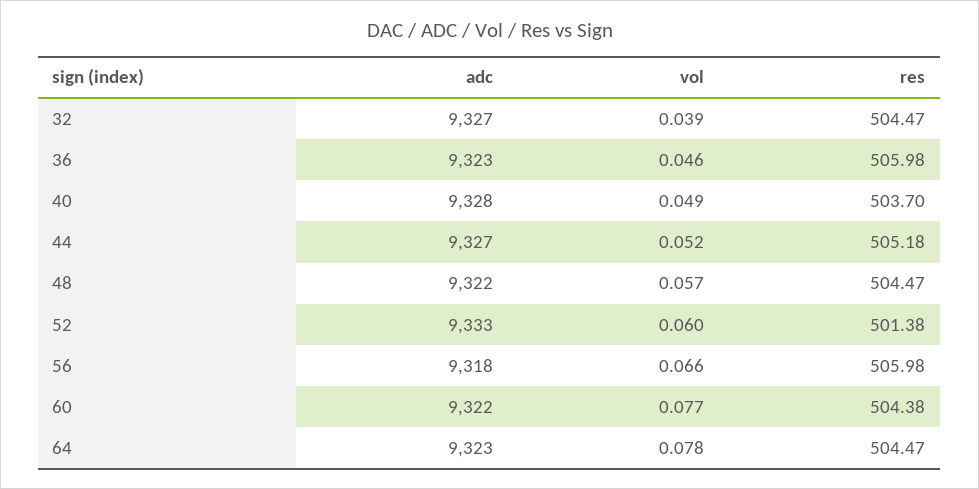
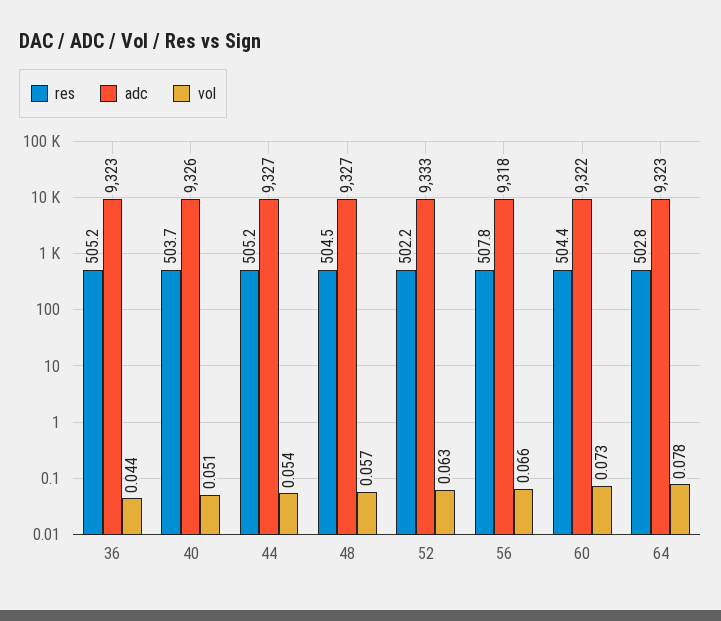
  {
    "adc": {
-     "32": 9327,
      "36": 9323,
-     "40": 9328,
+     "40": 9326,
      "44": 9327,
-     "48": 9322,
+     "48": 9327,
      "52": 9333,
      "56": 9318,
      "60": 9322,
      "64": 9323
    },
    "vol": {
-     "32": 0.039,
-     "36": 0.046,
+     "36": 0.044,
-     "40": 0.049,
+     "40": 0.051,
-     "44": 0.052,
+     "44": 0.054,
      "48": 0.057,
-     "52": 0.06,
+     "52": 0.063,
      "56": 0.066,
-     "60": 0.077,
+     "60": 0.073,
      "64": 0.078
    },
    "res": {
-     "32": 504.47,
-     "36": 505.98,
+     "36": 505.2,
      "40": 503.7,
      "44": 505.18,
      "48": 504.47,
-     "52": 501.38,
+     "52": 502.2,
-     "56": 505.98,
+     "56": 507.8,
      "60": 504.38,
-     "64": 504.47
+     "64": 502.8
    }
  }

